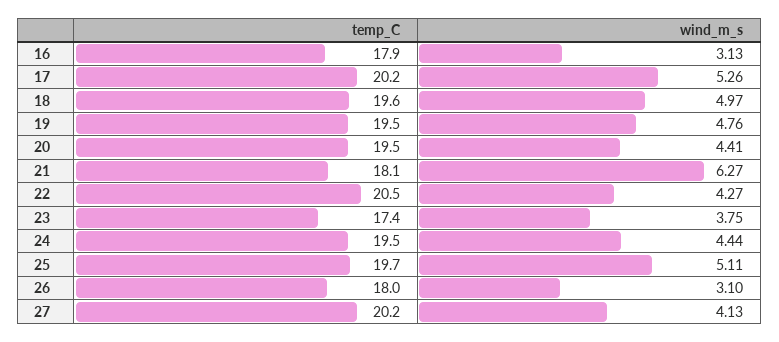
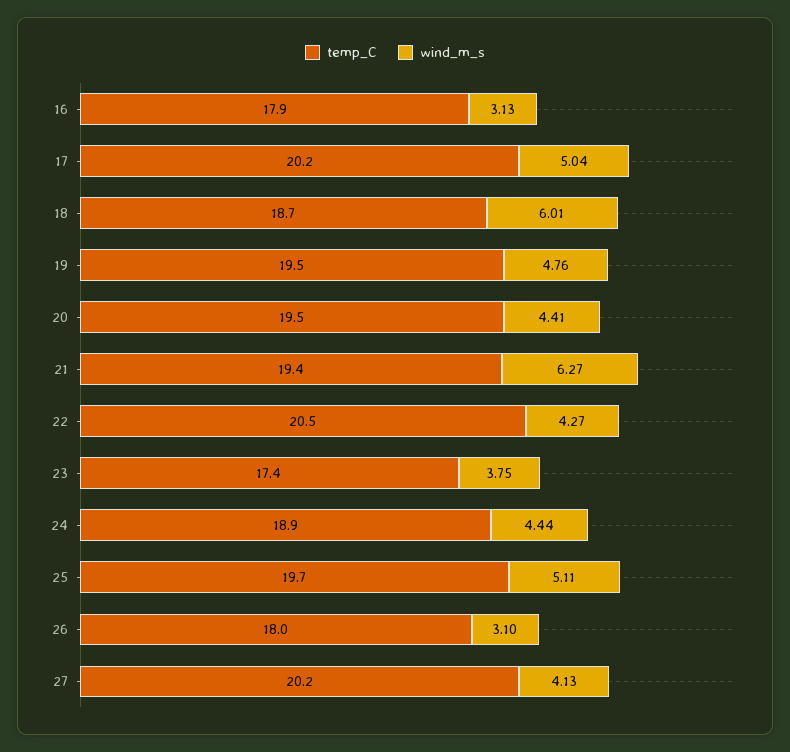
  {
    "temp_C": {
      "16": 17.9,
      "17": 20.2,
-     "18": 19.6,
+     "18": 18.7,
      "19": 19.5,
      "20": 19.5,
-     "21": 18.1,
+     "21": 19.4,
      "22": 20.5,
      "23": 17.4,
-     "24": 19.5,
+     "24": 18.9,
      "25": 19.7,
      "26": 18,
      "27": 20.2
    },
    "wind_m_s": {
      "16": 3.13,
-     "17": 5.26,
+     "17": 5.04,
-     "18": 4.97,
+     "18": 6.01,
      "19": 4.76,
      "20": 4.41,
      "21": 6.27,
      "22": 4.27,
      "23": 3.75,
      "24": 4.44,
      "25": 5.11,
      "26": 3.1,
      "27": 4.13
    }
  }

